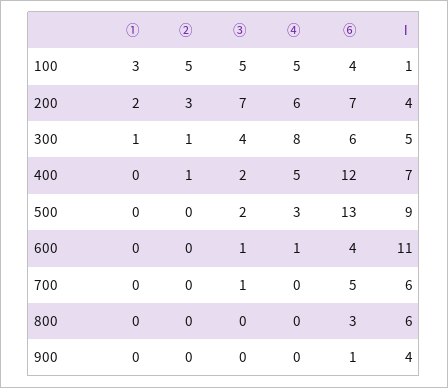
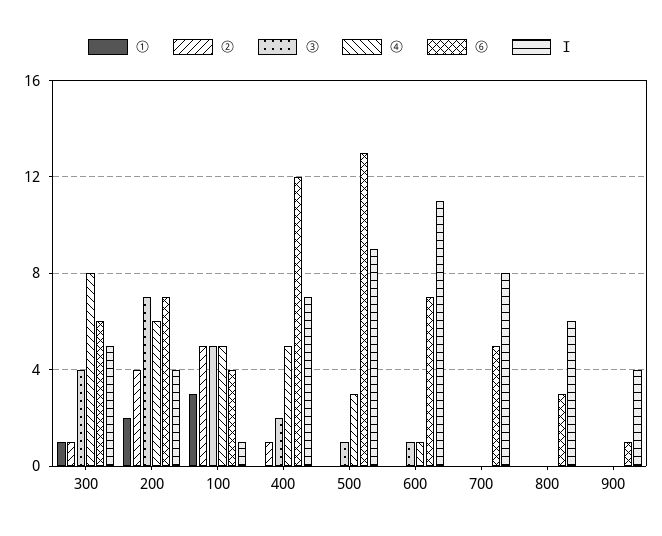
  {
    "①": {
      "100": 3,
      "200": 2,
      "300": 1,
      "400": 0,
      "500": 0,
      "600": 0,
      "700": 0,
      "800": 0,
      "900": 0
    },
    "②": {
      "100": 5,
-     "200": 3,
+     "200": 4,
      "300": 1,
      "400": 1,
      "500": 0,
      "600": 0,
      "700": 0,
      "800": 0,
      "900": 0
    },
    "③": {
      "100": 5,
      "200": 7,
      "300": 4,
      "400": 2,
-     "500": 2,
+     "500": 1,
      "600": 1,
-     "700": 1,
+     "700": 0,
      "800": 0,
      "900": 0
    },
    "④": {
      "100": 5,
      "200": 6,
      "300": 8,
      "400": 5,
      "500": 3,
      "600": 1,
      "700": 0,
      "800": 0,
      "900": 0
    },
    "⑥": {
      "100": 4,
      "200": 7,
      "300": 6,
      "400": 12,
      "500": 13,
-     "600": 4,
+     "600": 7,
      "700": 5,
      "800": 3,
      "900": 1
    },
    "Ⅰ": {
      "100": 1,
      "200": 4,
      "300": 5,
      "400": 7,
      "500": 9,
      "600": 11,
-     "700": 6,
+     "700": 8,
      "800": 6,
      "900": 4
    }
  }

